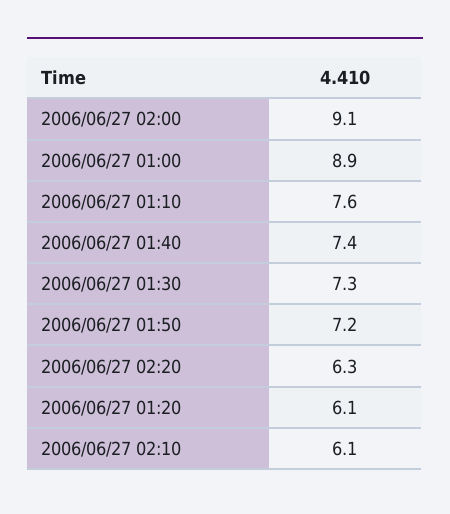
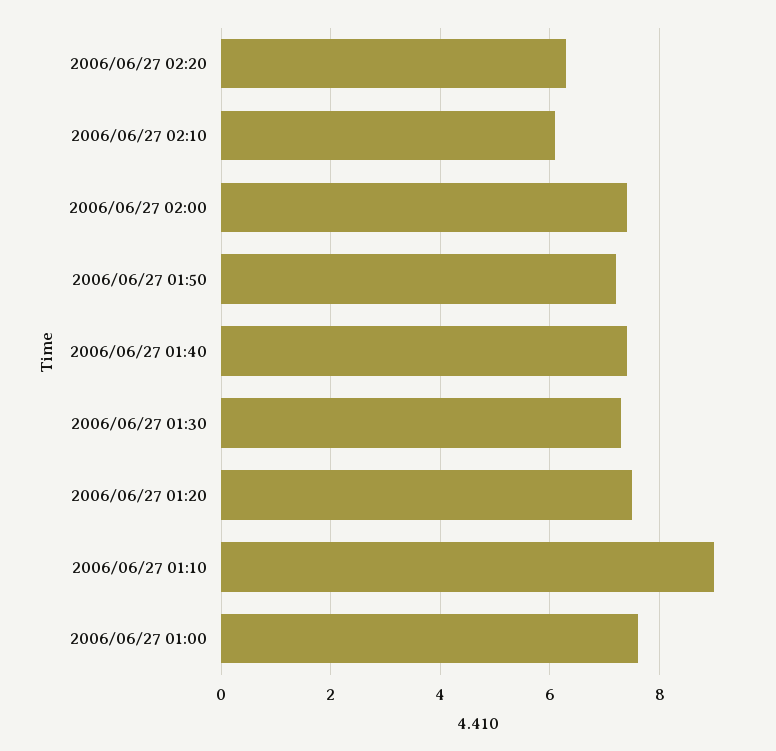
  {
-   "2006/06/27 02:00": 9.1,
+   "2006/06/27 02:00": 7.5,
-   "2006/06/27 01:00": 8.9,
+   "2006/06/27 01:00": 7.5,
-   "2006/06/27 01:10": 7.6,
+   "2006/06/27 01:10": 9,
    "2006/06/27 01:40": 7.4,
    "2006/06/27 01:30": 7.3,
    "2006/06/27 01:50": 7.2,
    "2006/06/27 02:20": 6.3,
-   "2006/06/27 01:20": 6.1,
+   "2006/06/27 01:20": 7.5,
    "2006/06/27 02:10": 6.1
  }

